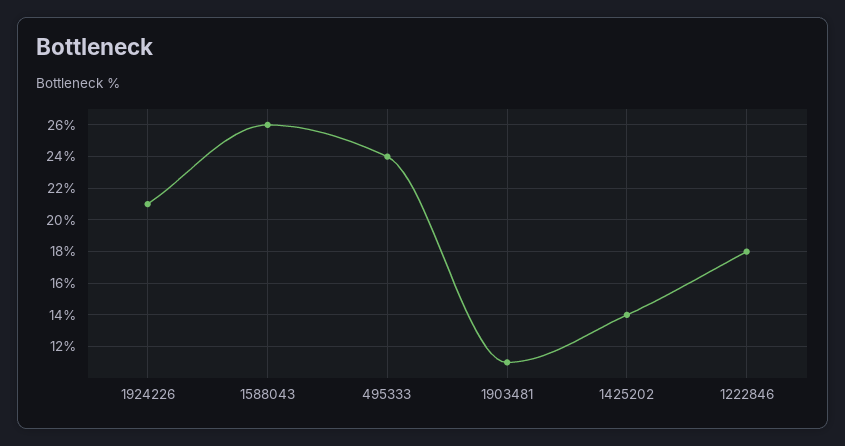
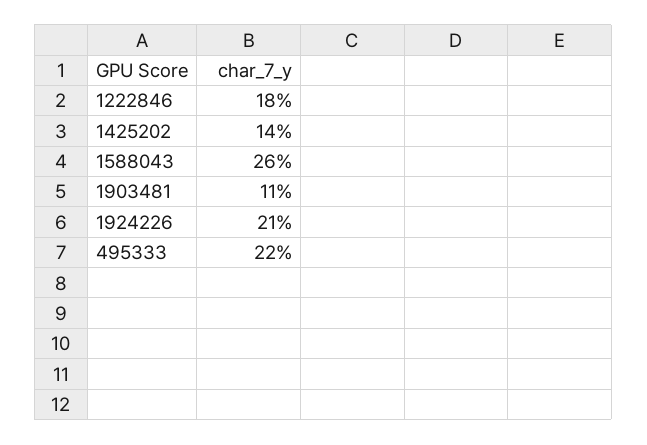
  {
    "1924226": 21,
    "1588043": 26,
-   "495333": 24,
+   "495333": 22,
    "1903481": 11,
    "1425202": 14,
    "1222846": 18
  }

